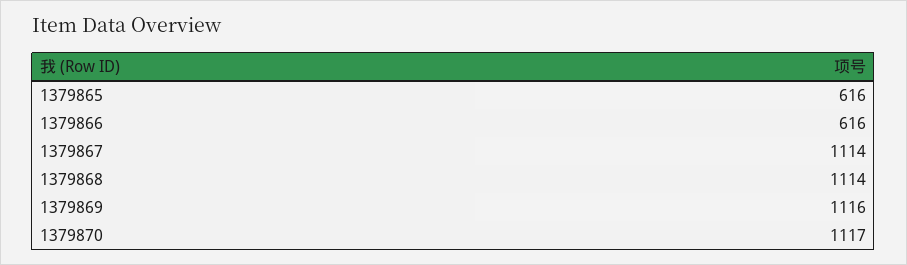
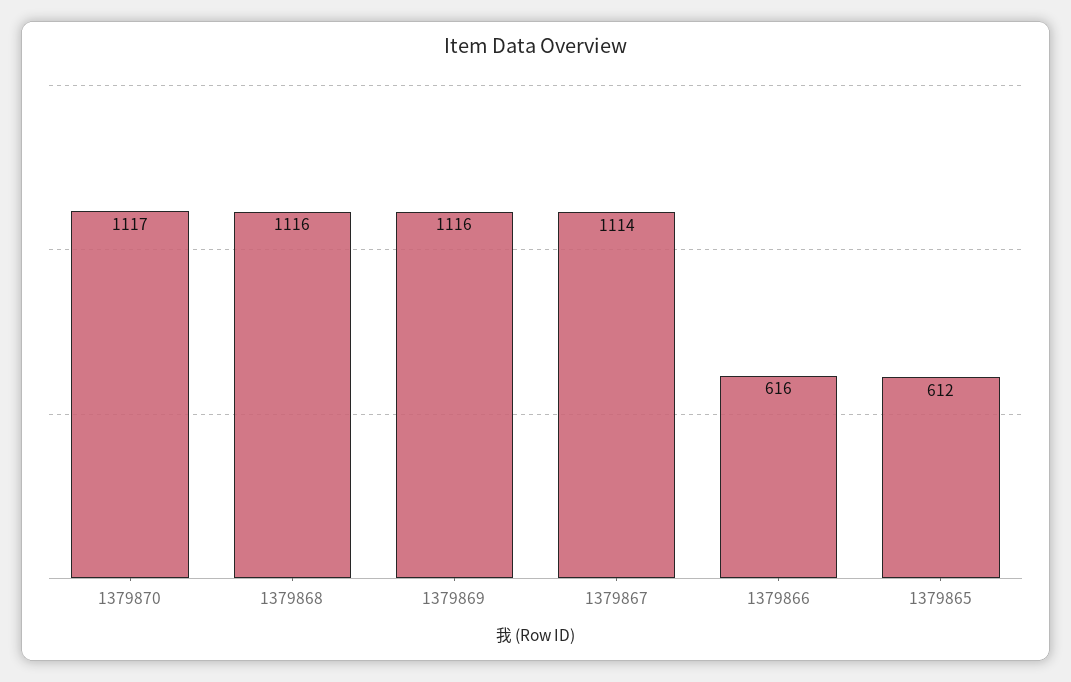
  {
-   "1379865": 616,
+   "1379865": 612,
    "1379866": 616,
    "1379867": 1114,
-   "1379868": 1114,
+   "1379868": 1116,
    "1379869": 1116,
    "1379870": 1117
  }

